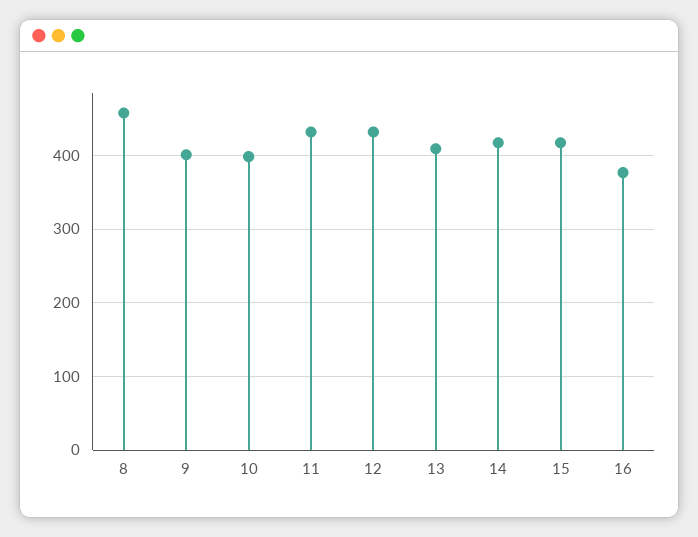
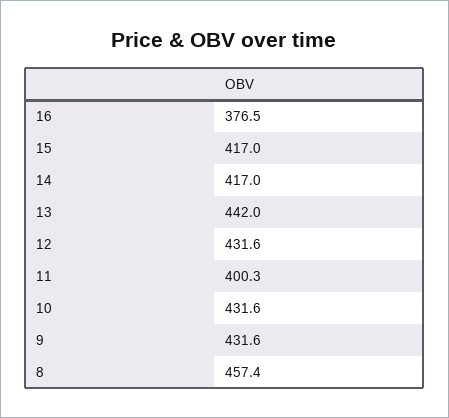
  {
    "8": 457.4,
-   "9": 400,
+   "9": 431.6,
-   "10": 400,
+   "10": 431.6,
-   "11": 430,
+   "11": 400.3,
    "12": 431.6,
-   "13": 410,
+   "13": 442,
    "14": 417,
    "15": 417,
    "16": 376.5
  }

